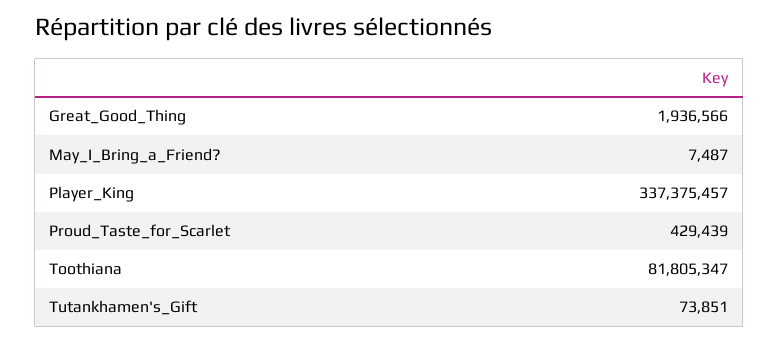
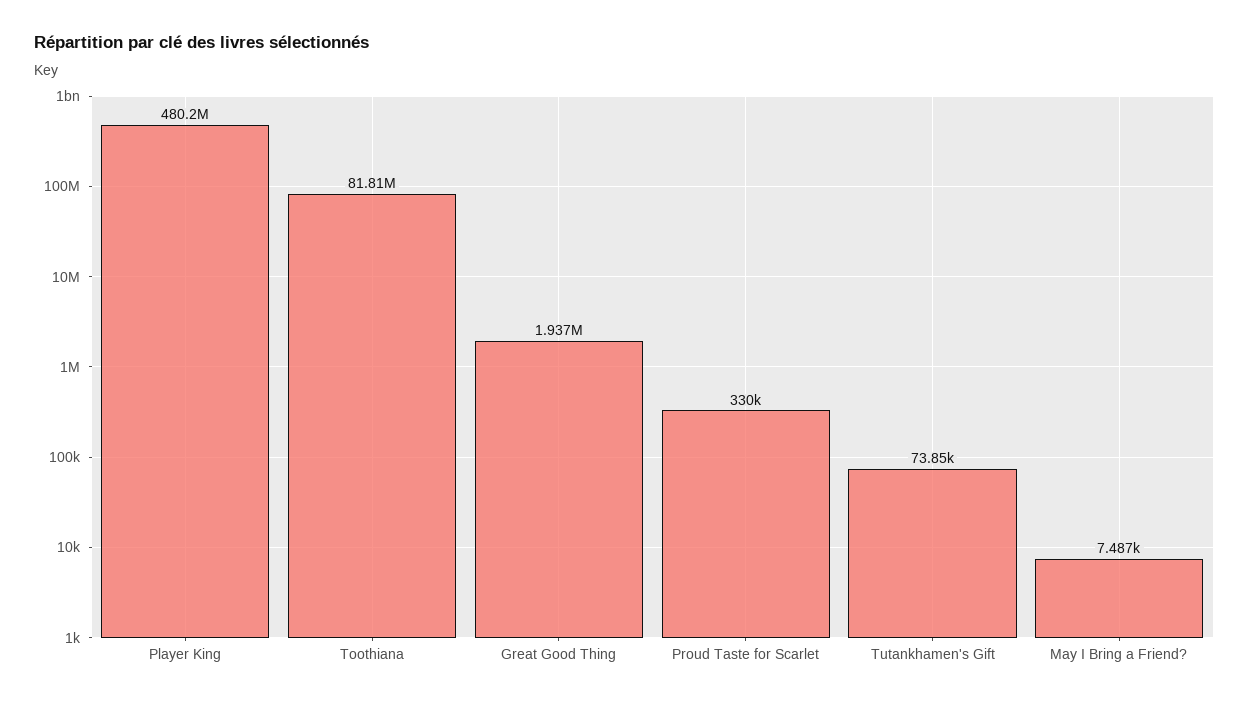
  {
    "Great_Good_Thing": 1936566,
    "May_I_Bring_a_Friend?": 7487,
-   "Player_King": 337375457,
+   "Player_King": 480200000,
-   "Proud_Taste_for_Scarlet": 429439,
+   "Proud_Taste_for_Scarlet": 330000,
    "Toothiana": 81805347,
    "Tutankhamen's_Gift": 73851
  }

